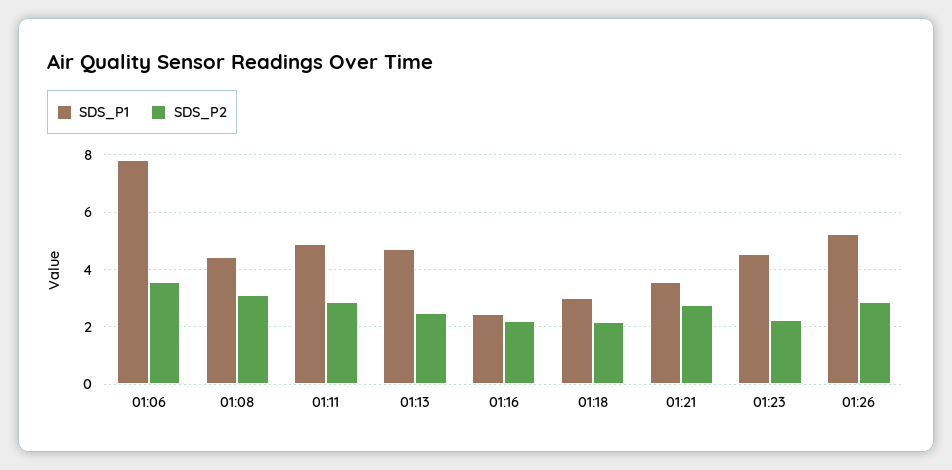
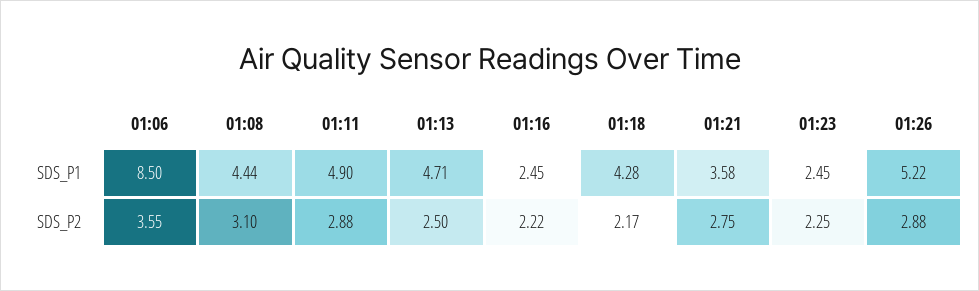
  {
    "SDS_P1": {
-     "01:06": 7.75,
+     "01:06": 8.5,
      "01:08": 4.44,
      "01:11": 4.9,
      "01:13": 4.71,
      "01:16": 2.45,
-     "01:18": 3,
+     "01:18": 4.28,
      "01:21": 3.58,
-     "01:23": 4.5,
+     "01:23": 2.45,
      "01:26": 5.22
    },
    "SDS_P2": {
      "01:06": 3.55,
      "01:08": 3.1,
      "01:11": 2.88,
      "01:13": 2.5,
      "01:16": 2.22,
      "01:18": 2.17,
      "01:21": 2.75,
      "01:23": 2.25,
      "01:26": 2.88
    }
  }

